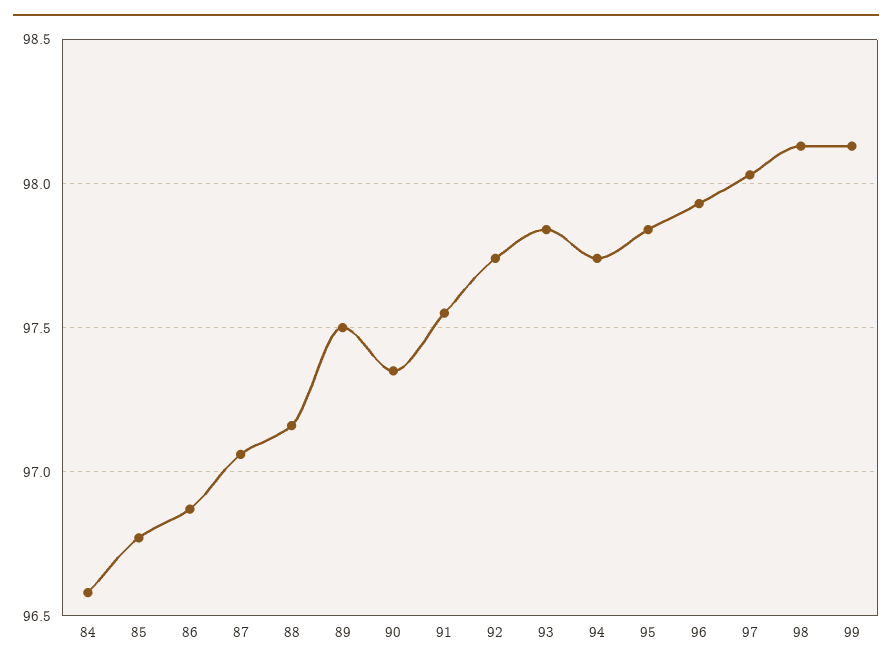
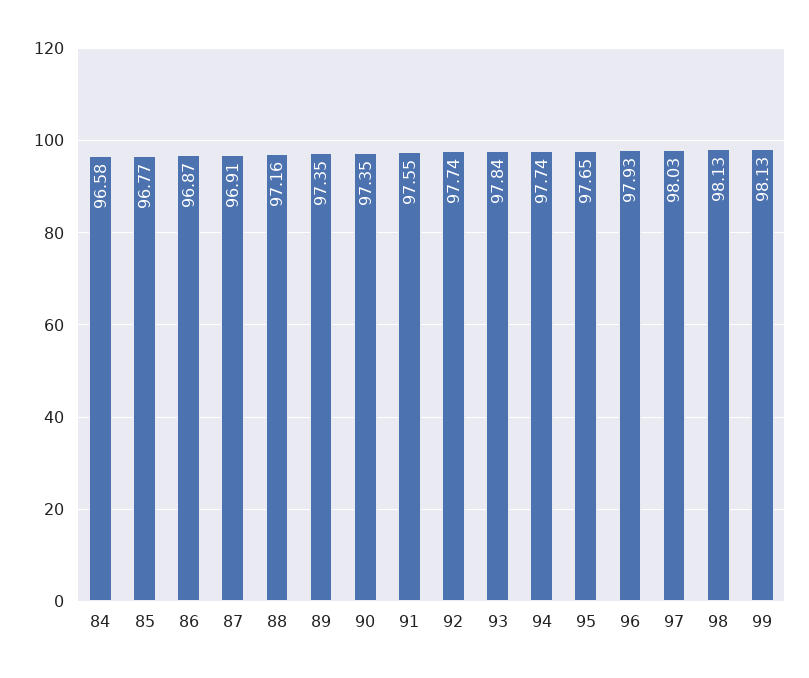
  {
    "84": 96.58,
    "85": 96.77,
    "86": 96.87,
-   "87": 97.05,
+   "87": 96.91,
    "88": 97.16,
-   "89": 97.5,
+   "89": 97.35,
    "90": 97.35,
    "91": 97.55,
    "92": 97.74,
    "93": 97.84,
    "94": 97.74,
-   "95": 97.85,
+   "95": 97.65,
    "96": 97.93,
    "97": 98.03,
    "98": 98.13,
    "99": 98.13
  }

